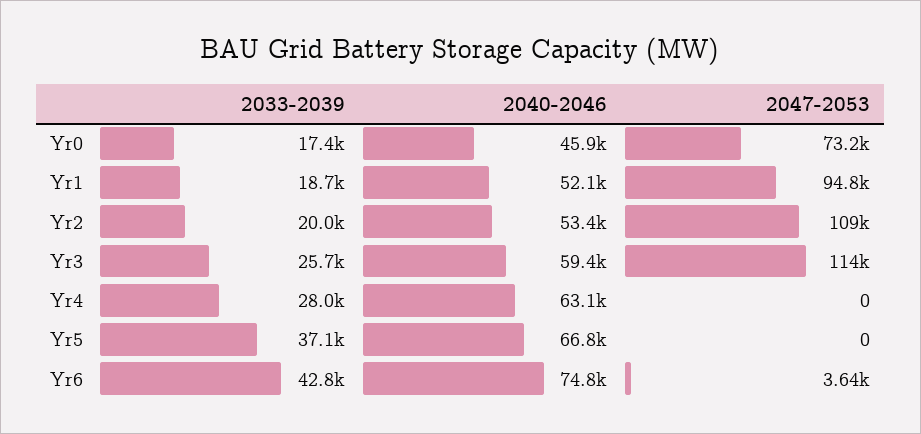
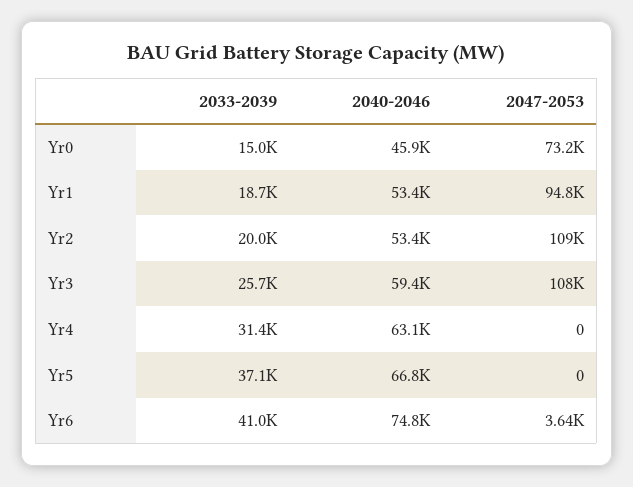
  {
    "2033-2039": {
-     "Yr0": 17400,
+     "Yr0": 15000,
      "Yr1": 18700,
      "Yr2": 20000,
      "Yr3": 25700,
-     "Yr4": 28000,
+     "Yr4": 31400,
      "Yr5": 37100,
-     "Yr6": 42800
+     "Yr6": 41000
    },
    "2040-2046": {
      "Yr0": 45900,
-     "Yr1": 52100,
+     "Yr1": 53400,
      "Yr2": 53400,
      "Yr3": 59400,
      "Yr4": 63100,
      "Yr5": 66800,
      "Yr6": 74800
    },
    "2047-2053": {
      "Yr0": 73200,
      "Yr1": 94800,
      "Yr2": 109000,
-     "Yr3": 114000,
+     "Yr3": 108000,
      "Yr4": 0,
      "Yr5": 0,
      "Yr6": 3640
    }
  }

